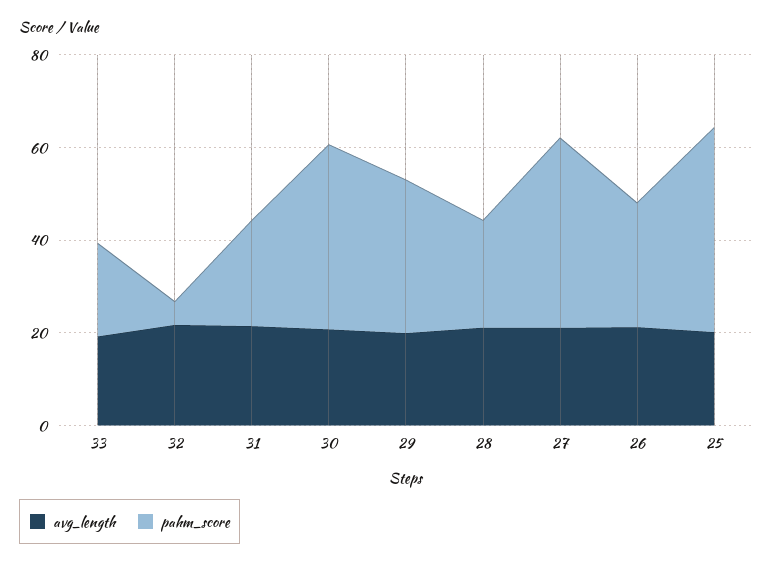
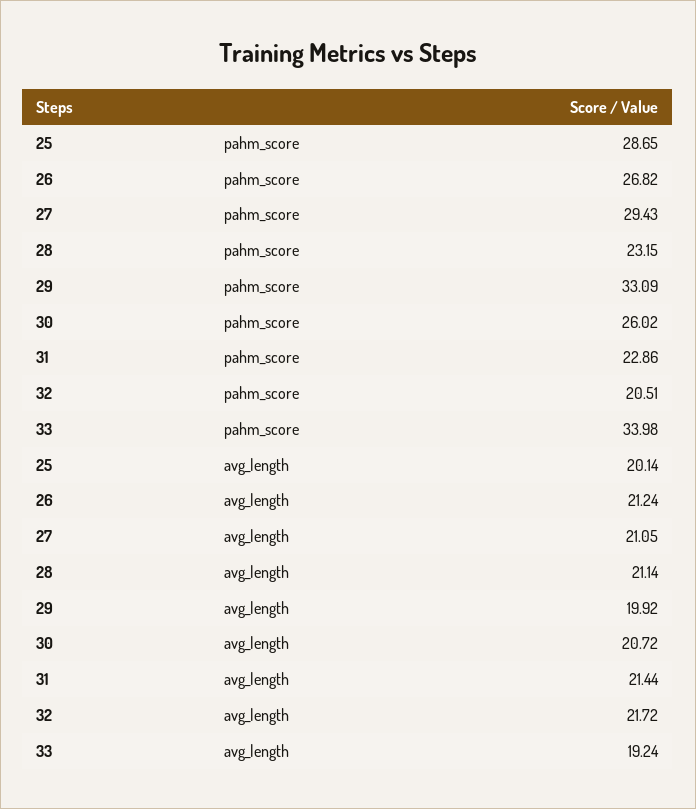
  {
    "avg_length": {
      "33": 19.24,
      "32": 21.72,
      "31": 21.44,
      "30": 20.72,
      "29": 19.92,
      "28": 21.14,
      "27": 21.05,
      "26": 21.24,
      "25": 20.14
    },
    "pahm_score": {
-     "33": 20,
+     "33": 33.98,
-     "32": 5,
+     "32": 20.51,
      "31": 22.86,
-     "30": 40,
+     "30": 26.02,
      "29": 33.09,
      "28": 23.15,
-     "27": 40,
+     "27": 29.43,
      "26": 26.82,
-     "25": 45
+     "25": 28.65
    }
  }

